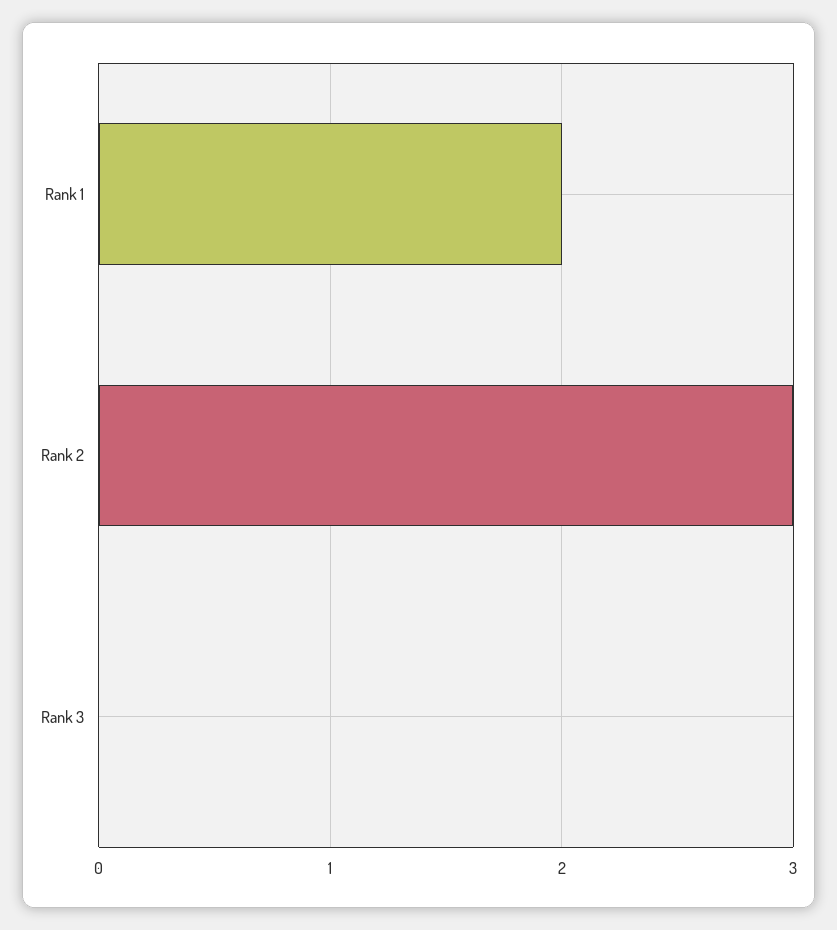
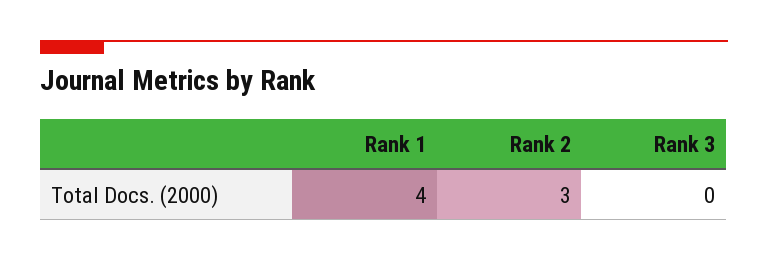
  {
-   "Rank 1": 2,
+   "Rank 1": 4,
    "Rank 2": 3,
    "Rank 3": 0
  }

